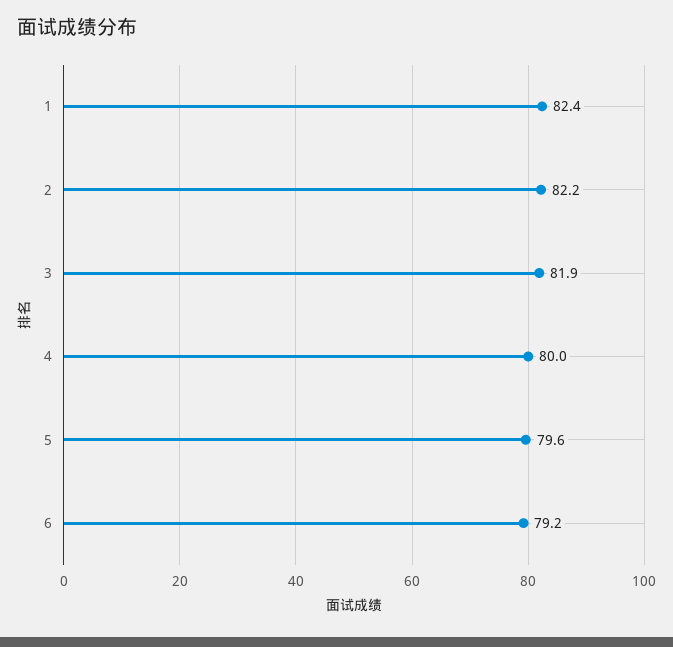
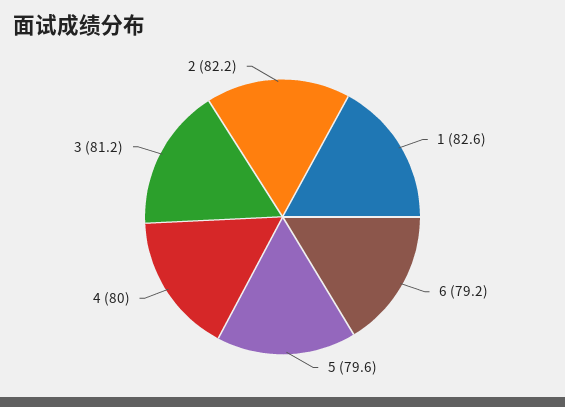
  {
-   "1": 82.4,
+   "1": 82.6,
    "2": 82.2,
-   "3": 81.9,
+   "3": 81.2,
    "4": 80,
    "5": 79.6,
    "6": 79.2
  }

